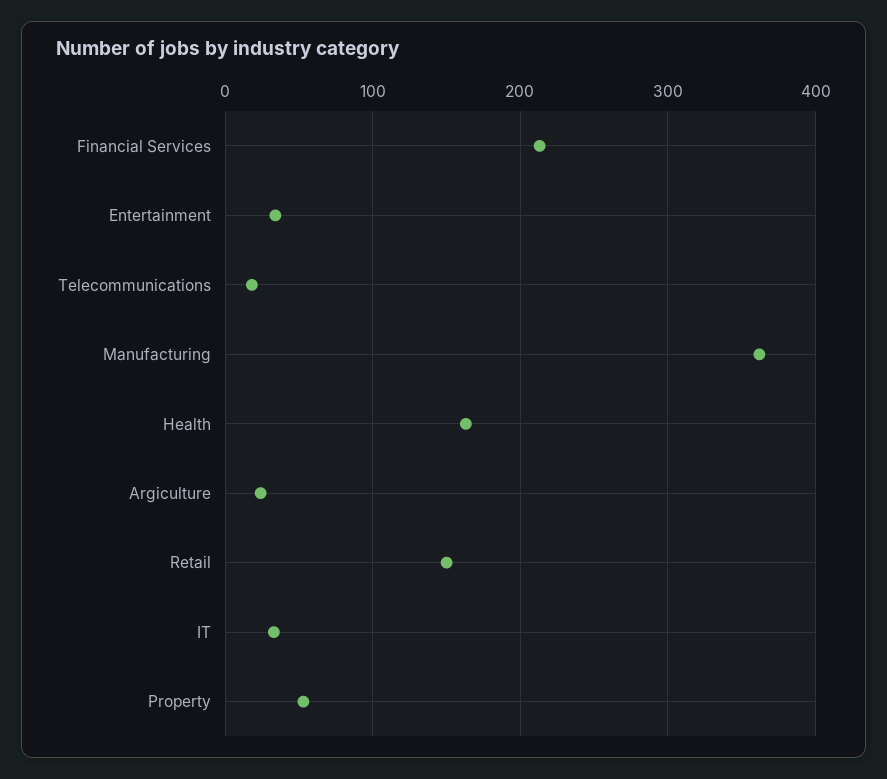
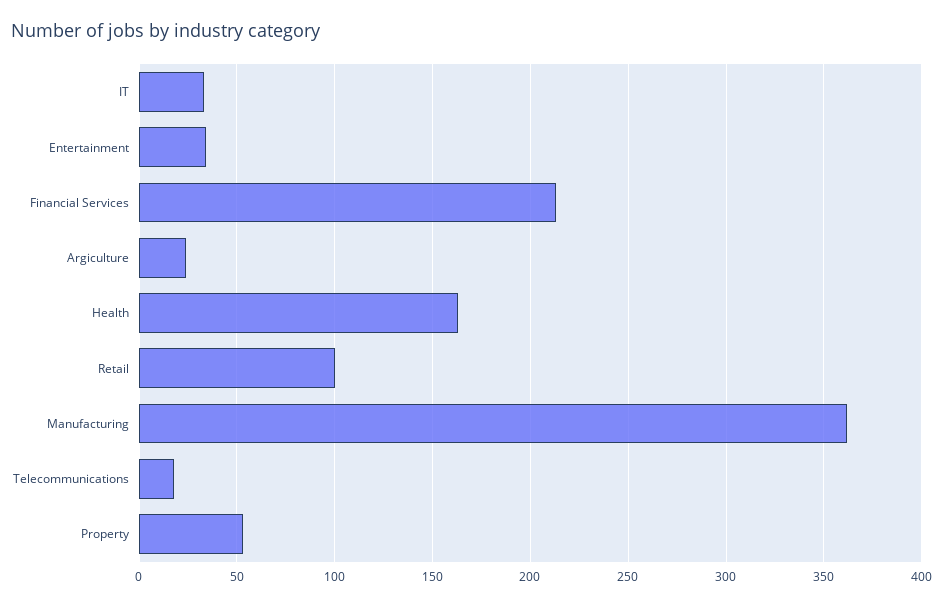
  {
    "Financial Services": 215,
    "Entertainment": 35,
    "Telecommunications": 20,
    "Manufacturing": 360,
    "Health": 165,
    "Argiculture": 25,
-   "Retail": 150,
+   "Retail": 100,
    "IT": 35,
    "Property": 55
  }

